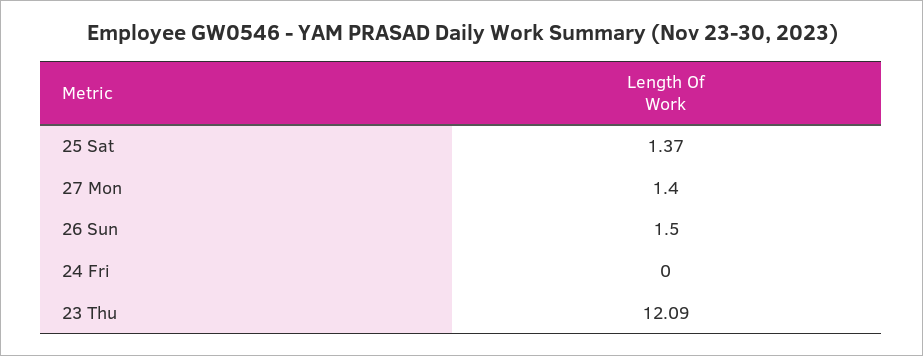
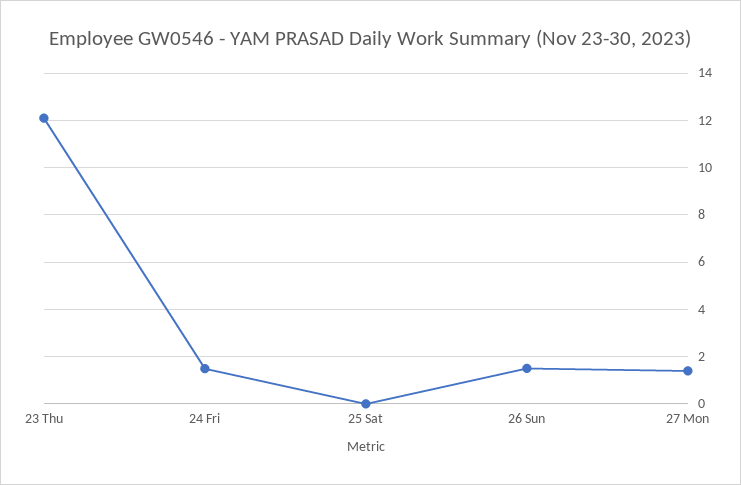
  {
-   "25 Sat": 1.37,
+   "25 Sat": 0,
    "27 Mon": 1.4,
    "26 Sun": 1.5,
-   "24 Fri": 0,
+   "24 Fri": 1.5,
    "23 Thu": 12.09
  }

